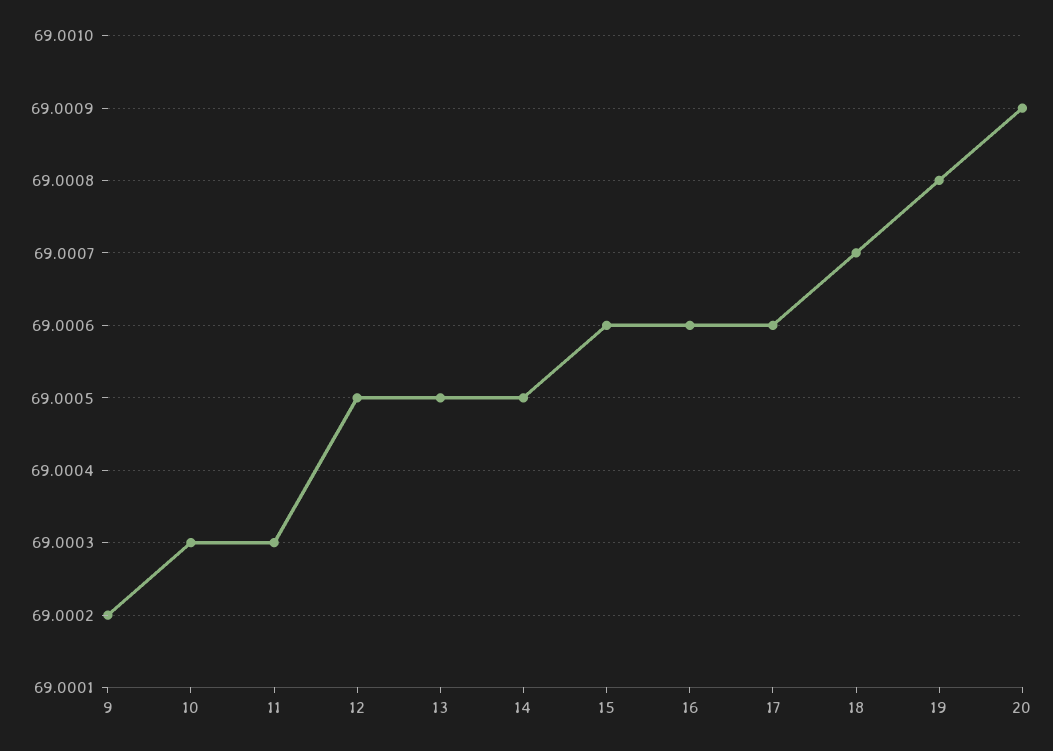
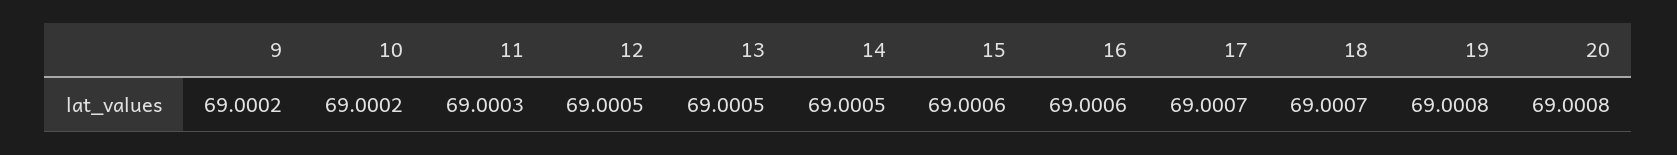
  {
    "9": 69.0002,
-   "10": 69.0003,
+   "10": 69.0002,
    "11": 69.0003,
    "12": 69.0005,
    "13": 69.0005,
    "14": 69.0005,
    "15": 69.0006,
    "16": 69.0006,
-   "17": 69.0006,
+   "17": 69.0007,
    "18": 69.0007,
    "19": 69.0008,
-   "20": 69.0009
+   "20": 69.0008
  }

